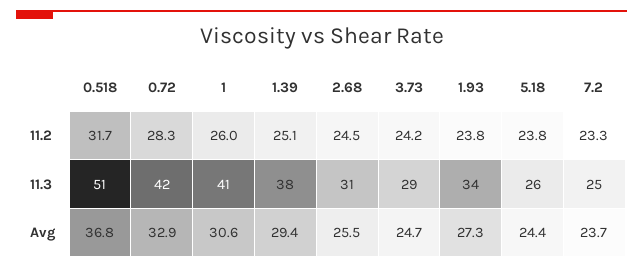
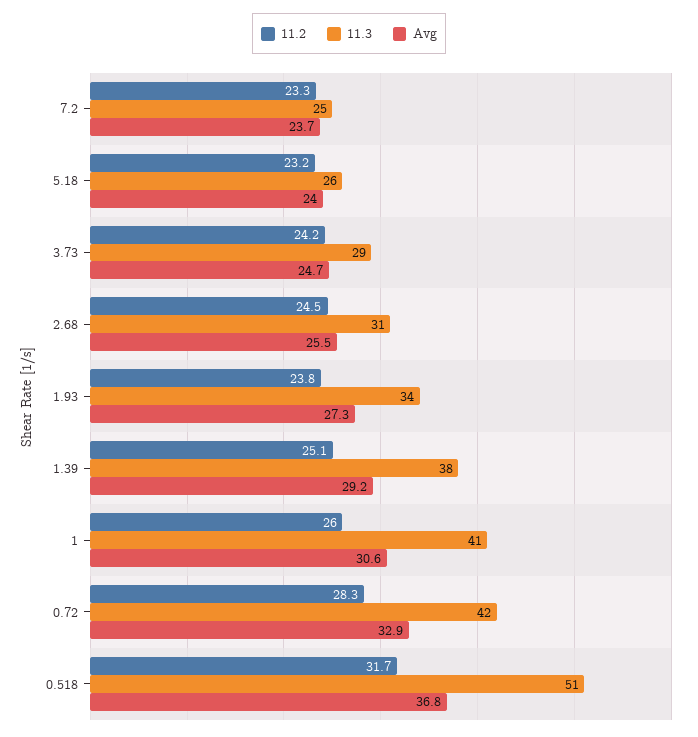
  {
    "11.2": {
      "0.518": 31.7,
      "0.72": 28.3,
      "1": 26,
      "1.39": 25.1,
      "2.68": 24.5,
      "3.73": 24.2,
      "1.93": 23.8,
-     "5.18": 23.8,
+     "5.18": 23.2,
      "7.2": 23.3
    },
    "11.3": {
      "0.518": 51,
      "0.72": 42,
      "1": 41,
      "1.39": 38,
      "2.68": 31,
      "3.73": 29,
      "1.93": 34,
      "5.18": 26,
      "7.2": 25
    },
    "Avg": {
      "0.518": 36.8,
      "0.72": 32.9,
      "1": 30.6,
-     "1.39": 29.4,
+     "1.39": 29.2,
      "2.68": 25.5,
      "3.73": 24.7,
      "1.93": 27.3,
-     "5.18": 24.4,
+     "5.18": 24,
      "7.2": 23.7
    }
  }

